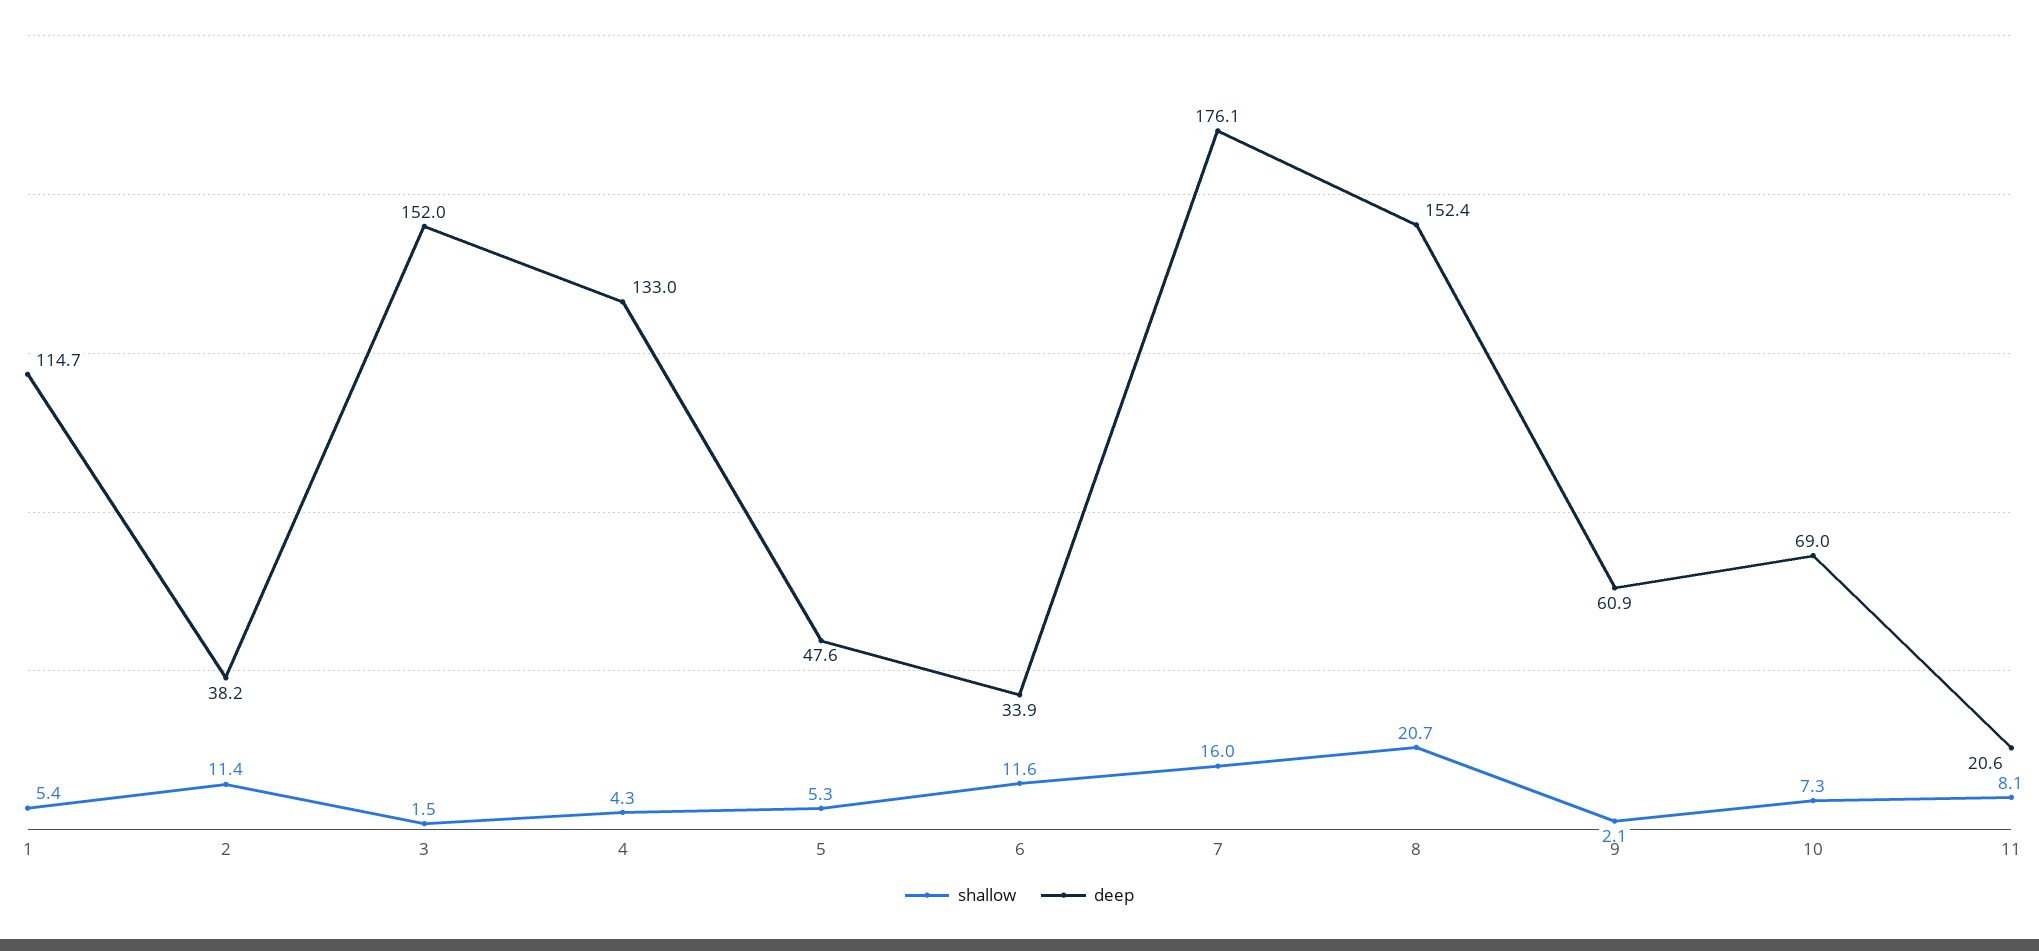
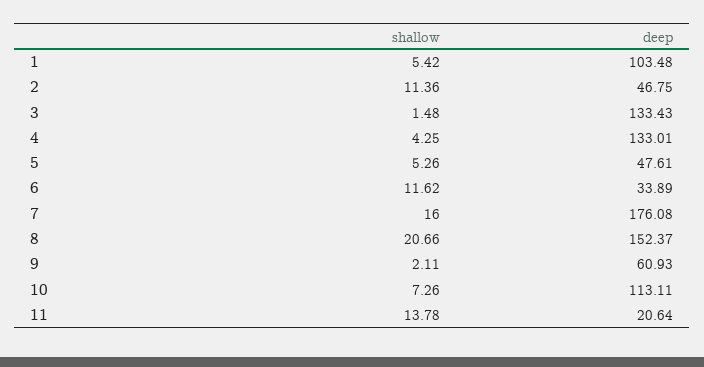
  {
    "shallow": {
      "1": 5.42,
      "2": 11.36,
      "3": 1.48,
      "4": 4.25,
      "5": 5.26,
      "6": 11.62,
      "7": 16,
      "8": 20.66,
      "9": 2.11,
      "10": 7.26,
-     "11": 8.1
+     "11": 13.78
    },
    "deep": {
-     "1": 114.7,
+     "1": 103.48,
-     "2": 38.2,
+     "2": 46.75,
-     "3": 152,
+     "3": 133.43,
      "4": 133.01,
      "5": 47.61,
      "6": 33.89,
      "7": 176.08,
      "8": 152.37,
      "9": 60.93,
-     "10": 69,
+     "10": 113.11,
      "11": 20.64
    }
  }

